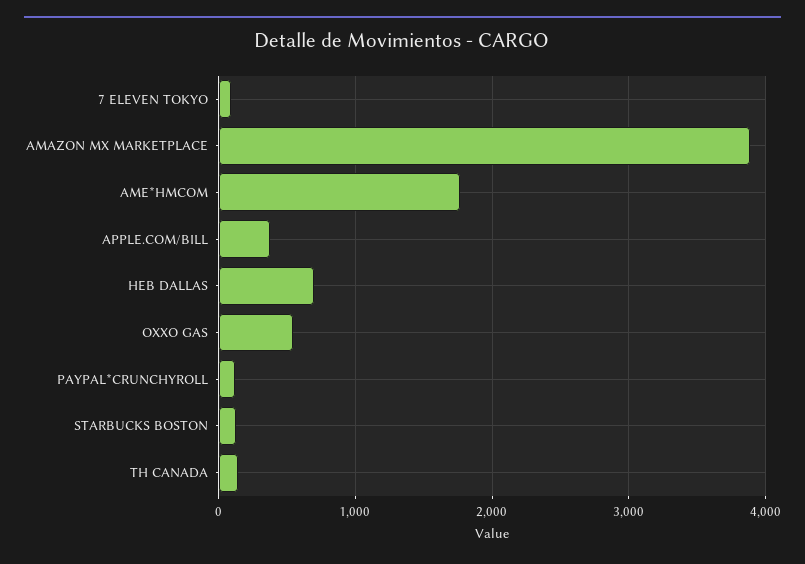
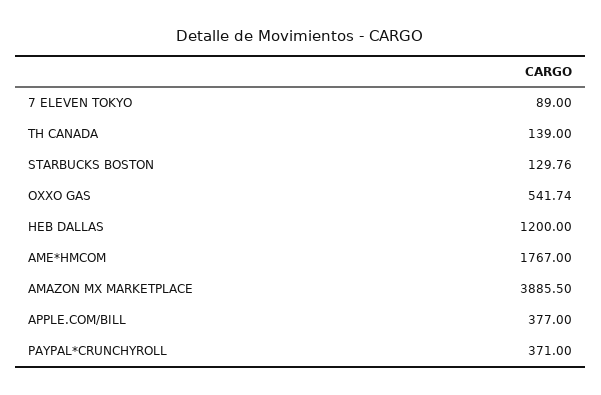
  {
    "7 ELEVEN TOKYO": 89,
    "AMAZON MX MARKETPLACE": 3885.5,
    "AME*HMCOM": 1767,
    "APPLE.COM/BILL": 377,
-   "HEB DALLAS": 700,
+   "HEB DALLAS": 1200,
    "OXXO GAS": 541.74,
-   "PAYPAL*CRUNCHYROLL": 100,
+   "PAYPAL*CRUNCHYROLL": 371,
    "STARBUCKS BOSTON": 129.76,
    "TH CANADA": 139
  }

